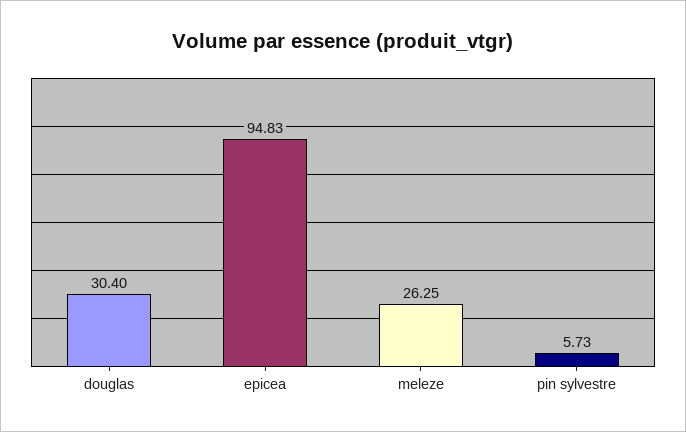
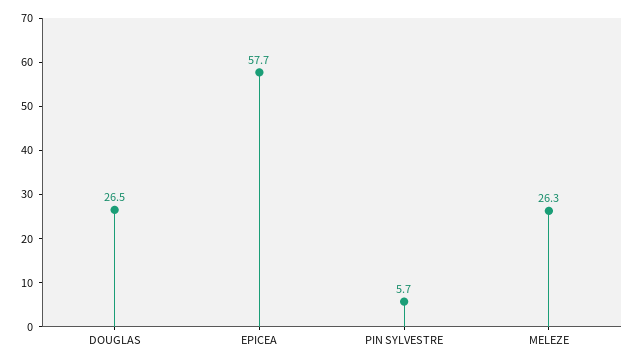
  {
-   "douglas": 30.4,
+   "douglas": 26.5,
-   "epicea": 94.83,
+   "epicea": 57.7,
    "meleze": 26.25,
    "pin sylvestre": 5.73
  }

